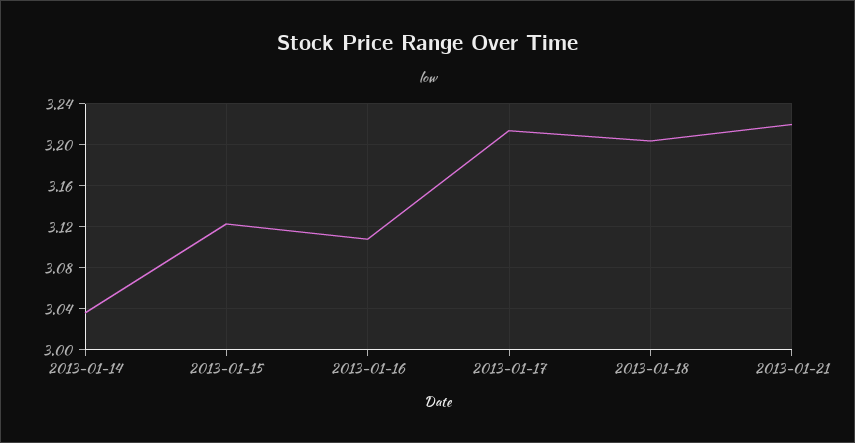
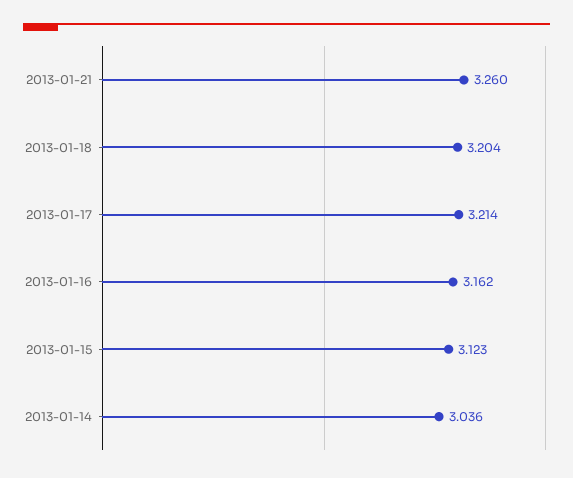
  {
    "2013-01-14": 3.036,
    "2013-01-15": 3.123,
-   "2013-01-16": 3.11,
+   "2013-01-16": 3.162,
    "2013-01-17": 3.214,
    "2013-01-18": 3.204,
-   "2013-01-21": 3.22
+   "2013-01-21": 3.26
  }

